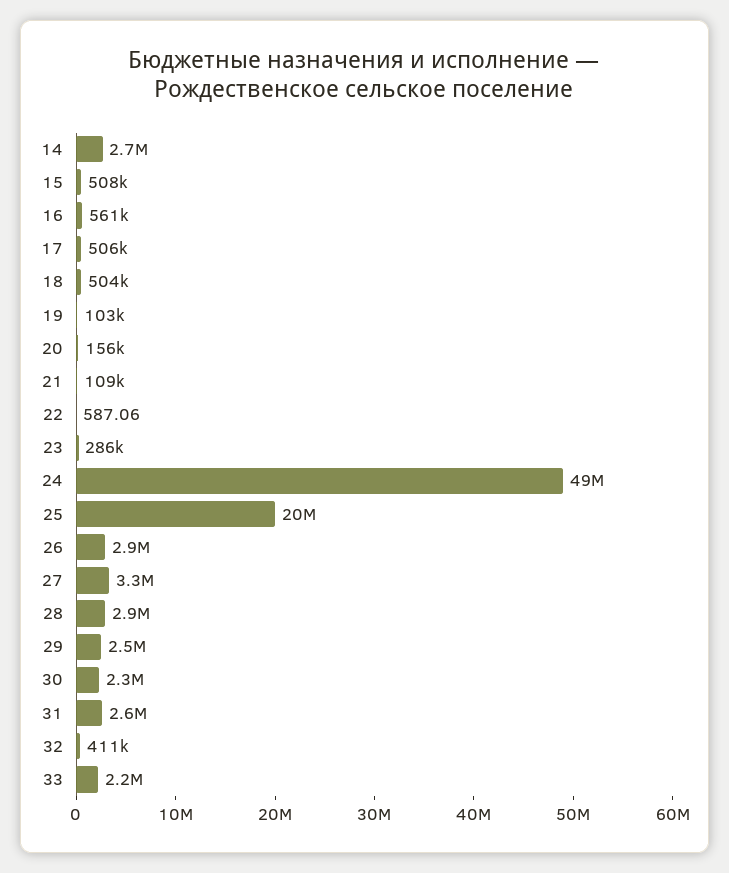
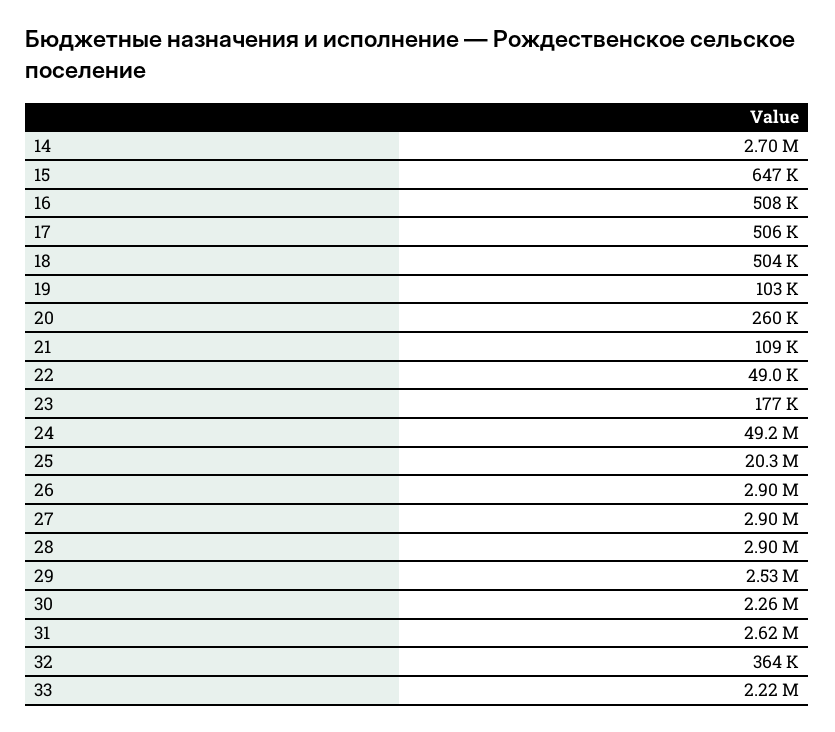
  {
    "14": 2700000,
-   "15": 508000,
+   "15": 647000,
-   "16": 561000,
+   "16": 508000,
    "17": 506000,
    "18": 504000,
    "19": 103000,
-   "20": 156000,
+   "20": 260000,
    "21": 109000,
-   "22": 587.06,
+   "22": 49000,
-   "23": 286000,
+   "23": 177000,
    "24": 49200000,
    "25": 20300000,
    "26": 2900000,
-   "27": 3300000,
+   "27": 2900000,
    "28": 2900000,
    "29": 2530000,
    "30": 2260000,
    "31": 2620000,
-   "32": 411000,
+   "32": 364000,
    "33": 2220000
  }

